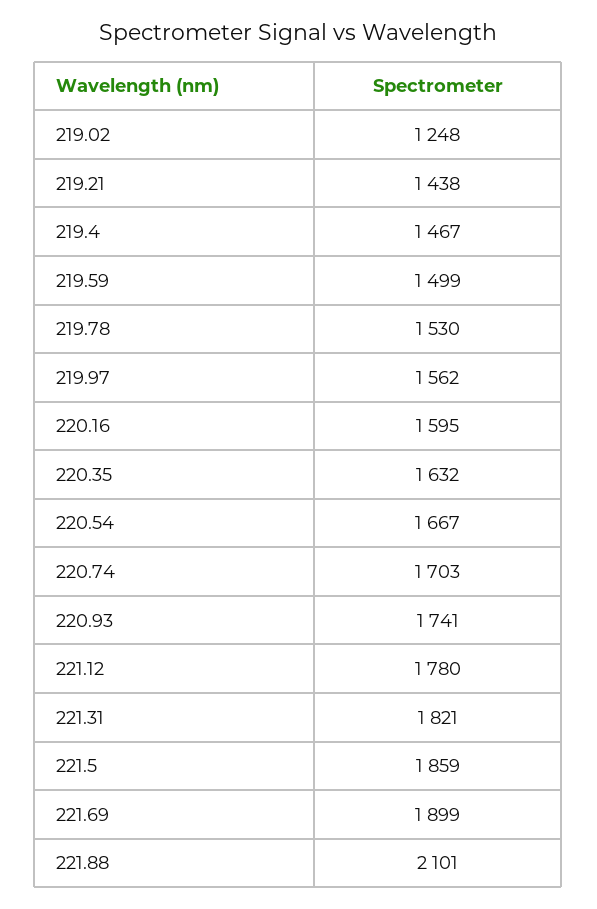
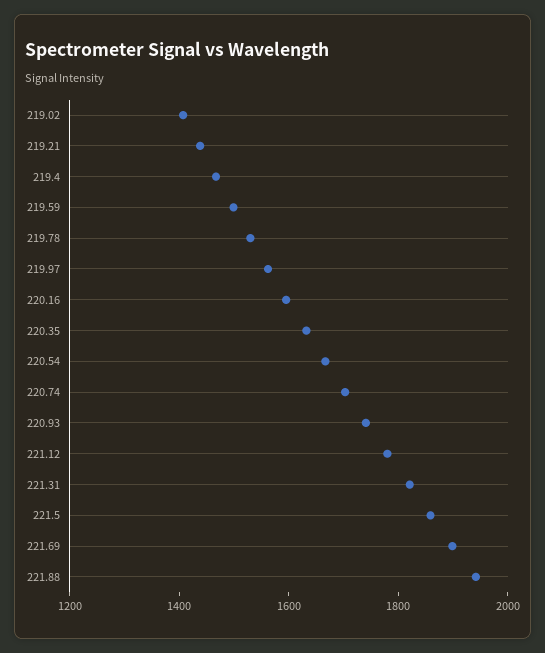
  {
-   "219.02": 1248,
+   "219.02": 1400,
    "219.21": 1438,
    "219.4": 1467,
    "219.59": 1499,
    "219.78": 1530,
    "219.97": 1562,
    "220.16": 1595,
    "220.35": 1632,
    "220.54": 1667,
    "220.74": 1703,
    "220.93": 1741,
    "221.12": 1780,
    "221.31": 1821,
    "221.5": 1859,
    "221.69": 1899,
-   "221.88": 2101
+   "221.88": 1950
  }

